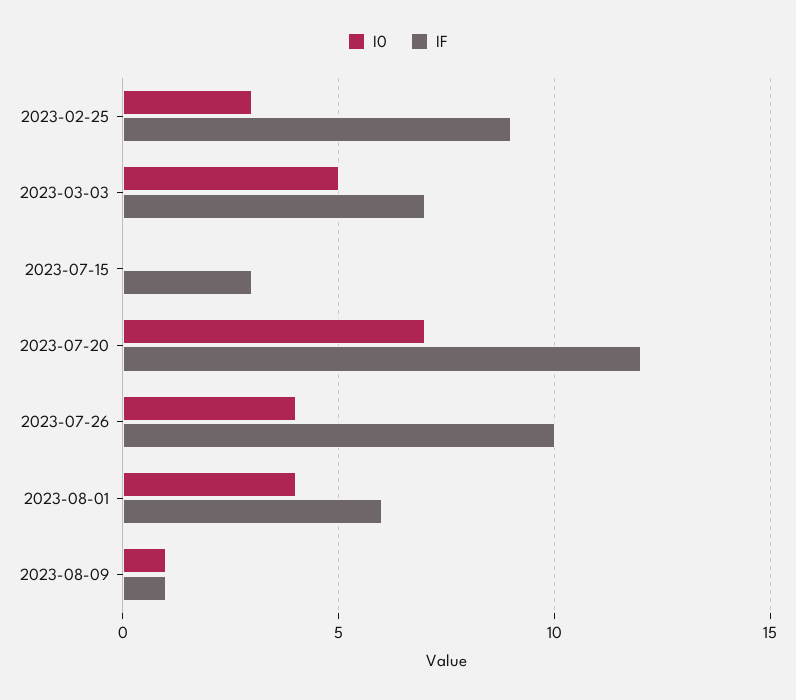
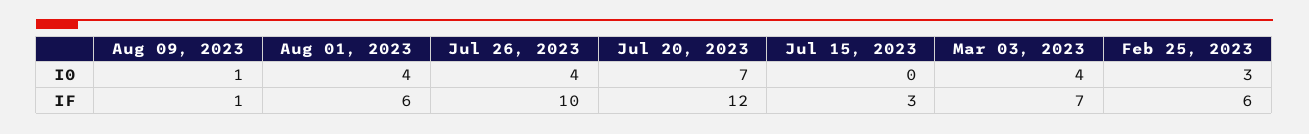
  {
    "I0": {
      "2023-02-25": 3,
-     "2023-03-03": 5,
+     "2023-03-03": 4,
      "2023-07-15": 0,
      "2023-07-20": 7,
      "2023-07-26": 4,
      "2023-08-01": 4,
      "2023-08-09": 1
    },
    "IF": {
-     "2023-02-25": 9,
+     "2023-02-25": 6,
      "2023-03-03": 7,
      "2023-07-15": 3,
      "2023-07-20": 12,
      "2023-07-26": 10,
      "2023-08-01": 6,
      "2023-08-09": 1
    }
  }

